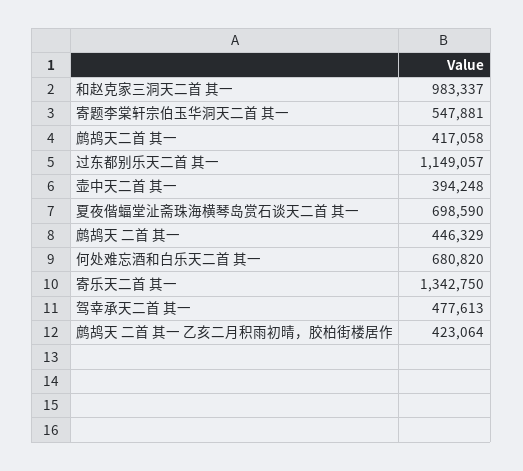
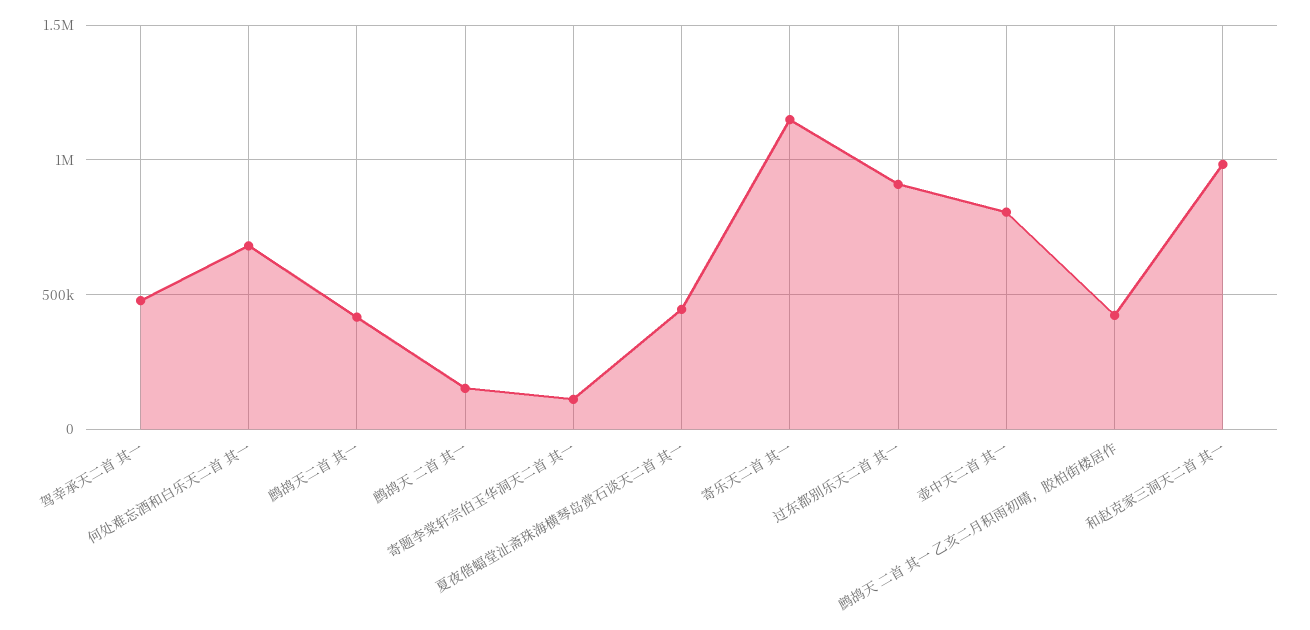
  {
    "和赵克家三洞天二首 其一": 983337,
-   "寄题李棠轩宗伯玉华洞天二首 其一": 547881,
+   "寄题李棠轩宗伯玉华洞天二首 其一": 100000,
    "鹧鸪天二首 其一": 417058,
-   "过东都别乐天二首 其一": 1149057,
+   "过东都别乐天二首 其一": 900000,
-   "壶中天二首 其一": 394248,
+   "壶中天二首 其一": 800000,
-   "夏夜偕蝠堂沚斋珠海横琴岛赏石谈天二首 其一": 698590,
+   "夏夜偕蝠堂沚斋珠海横琴岛赏石谈天二首 其一": 450000,
-   "鹧鸪天 二首 其一": 446329,
+   "鹧鸪天 二首 其一": 150000,
    "何处难忘酒和白乐天二首 其一": 680820,
-   "寄乐天二首 其一": 1342750,
+   "寄乐天二首 其一": 1150000,
    "驾幸承天二首 其一": 477613,
    "鹧鸪天 二首 其一 乙亥二月积雨初晴，胶柏街楼居作": 423064
  }

